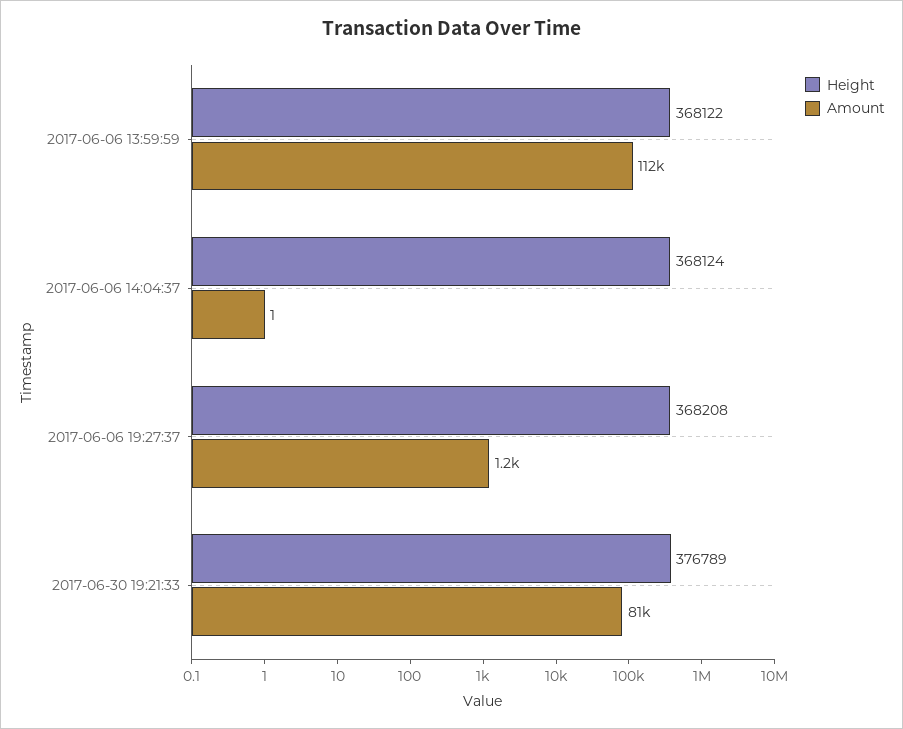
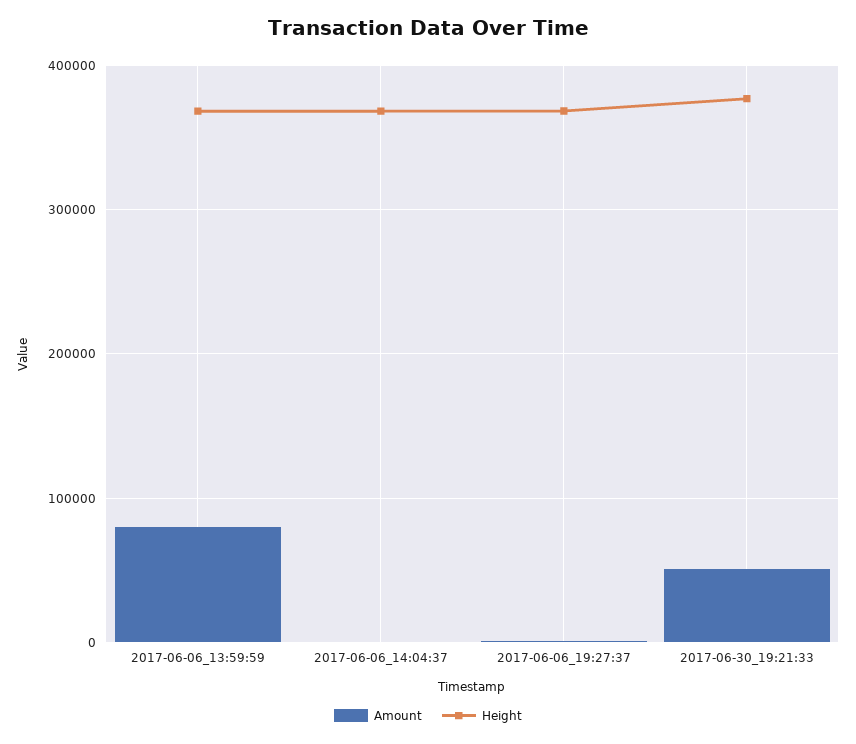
  {
    "Height": {
      "2017-06-06 13:59:59": 368122,
      "2017-06-06 14:04:37": 368124,
      "2017-06-06 19:27:37": 368208,
      "2017-06-30 19:21:33": 376789
    },
    "Amount": {
-     "2017-06-06 13:59:59": 112000,
+     "2017-06-06 13:59:59": 80000,
      "2017-06-06 14:04:37": 1,
      "2017-06-06 19:27:37": 1200,
-     "2017-06-30 19:21:33": 81000
+     "2017-06-30 19:21:33": 50000
    }
  }

